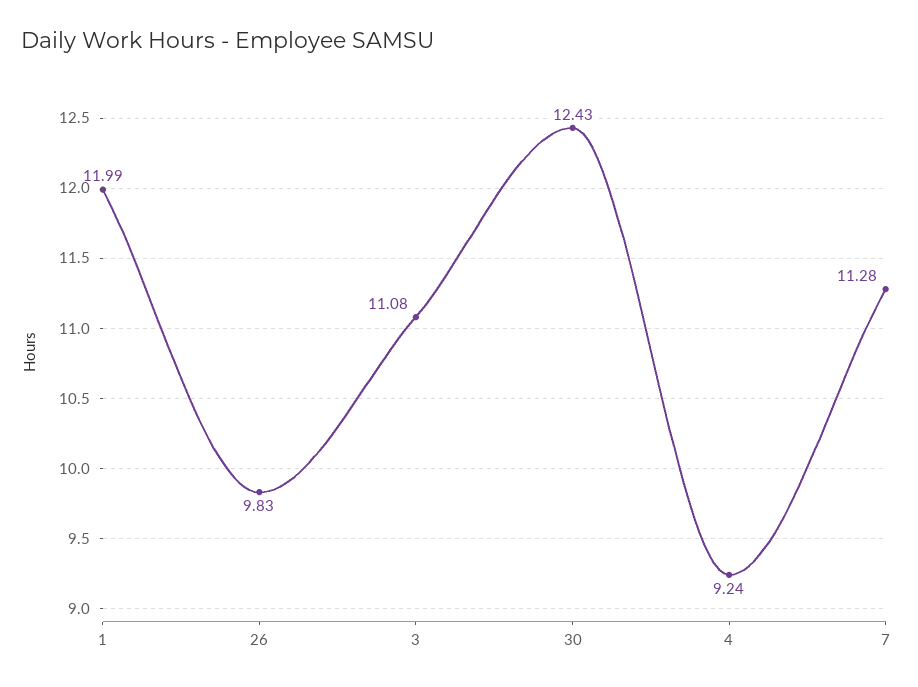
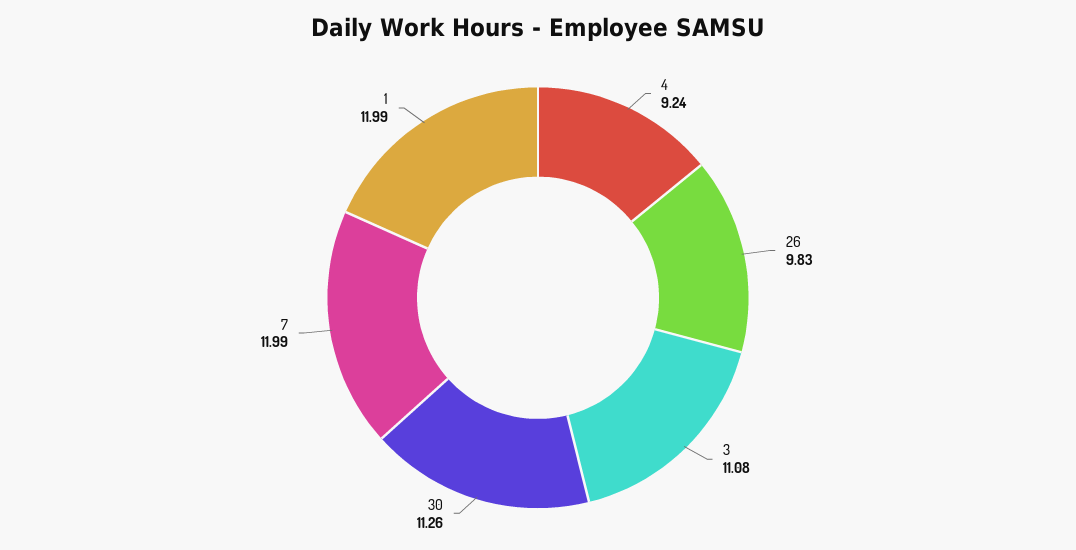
  {
    "1": 11.99,
    "26": 9.83,
    "3": 11.08,
-   "30": 12.43,
+   "30": 11.26,
    "4": 9.24,
-   "7": 11.28
+   "7": 11.99
  }

